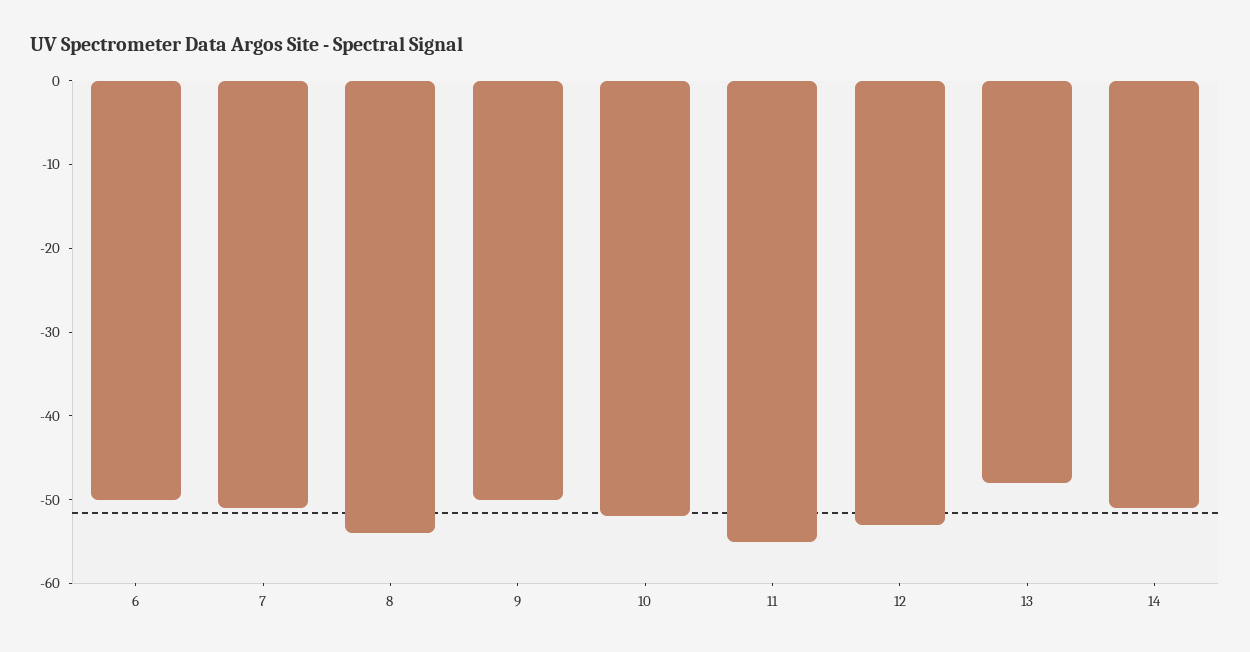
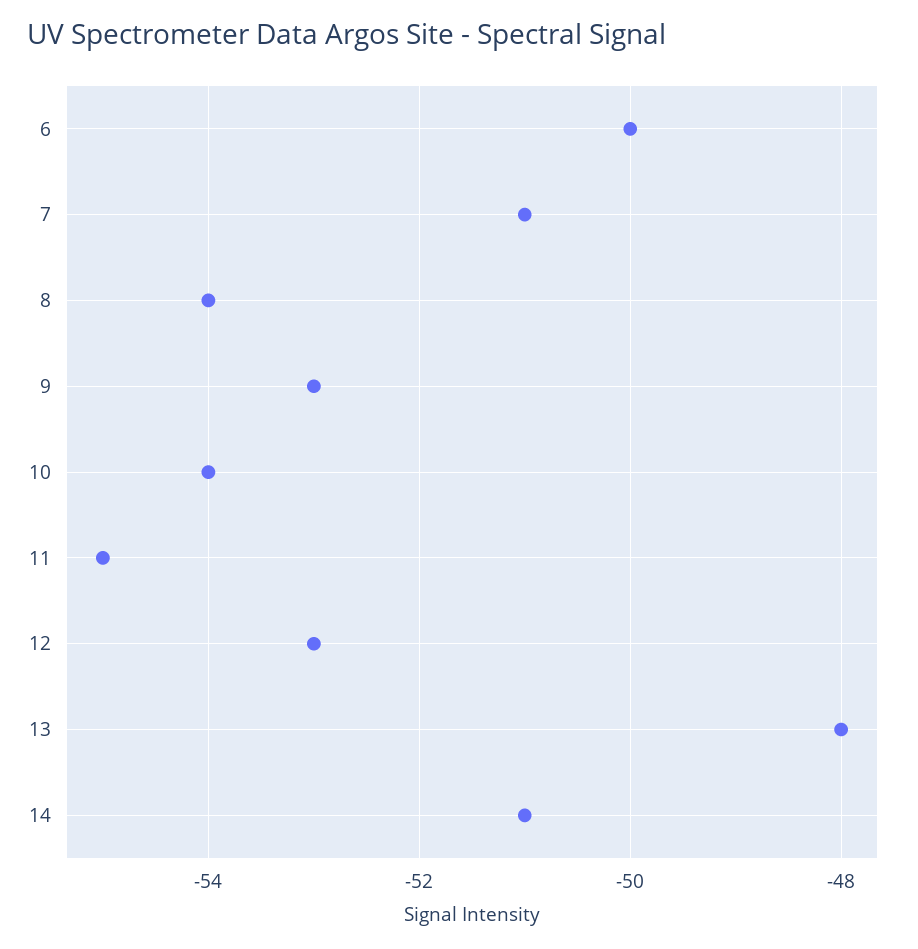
  {
    "6": -50,
    "7": -51,
    "8": -54,
-   "9": -50,
+   "9": -53,
-   "10": -52,
+   "10": -54,
    "11": -55,
    "12": -53,
    "13": -48,
    "14": -51
  }

